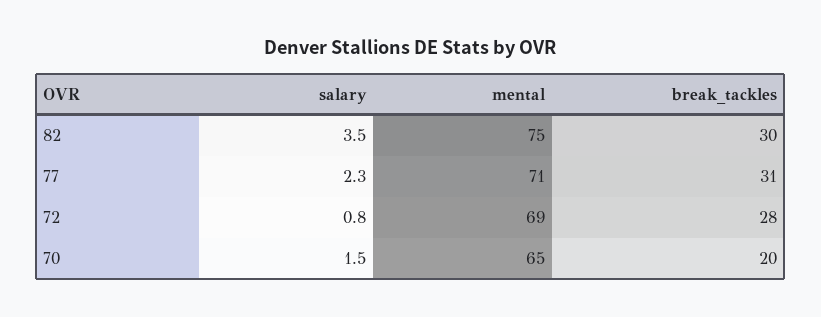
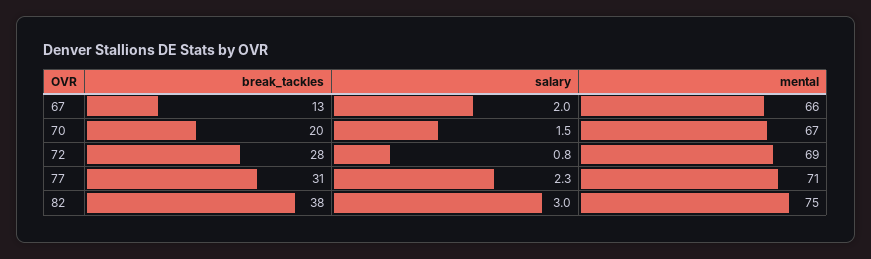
  {
    "salary": {
-     "82": 3.5,
+     "82": 3,
      "77": 2.3,
      "72": 0.8,
-     "70": 1.5
+     "70": 1.5,
+     "67": 2
    },
    "mental": {
      "82": 75,
      "77": 71,
      "72": 69,
-     "70": 65
+     "70": 67,
+     "67": 66
    },
    "break_tackles": {
-     "82": 30,
+     "82": 38,
      "77": 31,
      "72": 28,
-     "70": 20
+     "70": 20,
+     "67": 13
    }
  }

